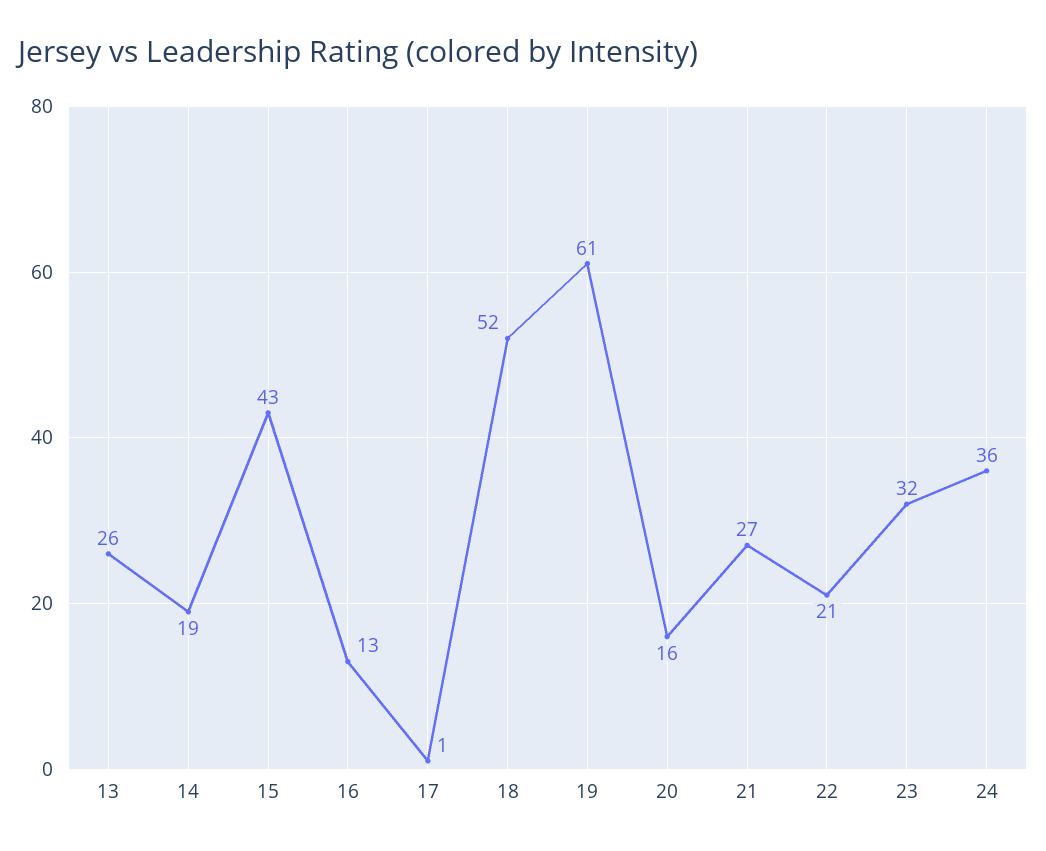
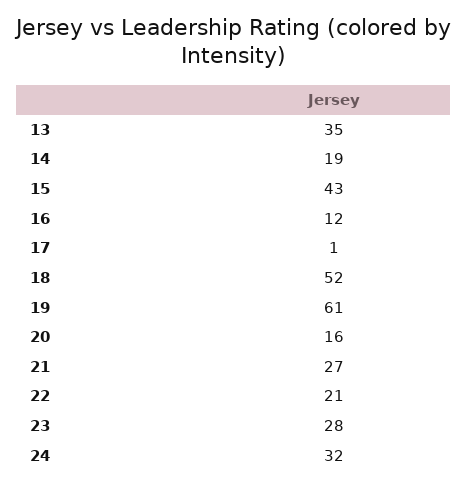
  {
-   "13": 26,
+   "13": 35,
    "14": 19,
    "15": 43,
-   "16": 13,
+   "16": 12,
    "17": 1,
    "18": 52,
    "19": 61,
    "20": 16,
    "21": 27,
    "22": 21,
-   "23": 32,
+   "23": 28,
-   "24": 36
+   "24": 32
  }

